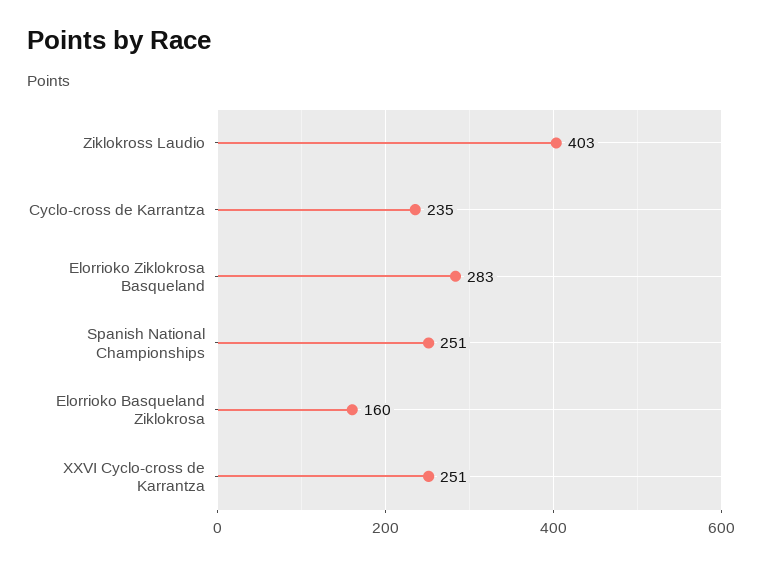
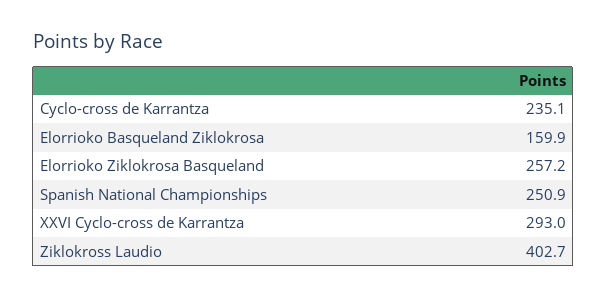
  {
    "Ziklokross Laudio": 402.7,
    "Cyclo-cross de Karrantza": 235.1,
-   "Elorrioko Ziklokrosa Basqueland": 283,
+   "Elorrioko Ziklokrosa Basqueland": 257.2,
    "Spanish National Championships": 250.9,
    "Elorrioko Basqueland Ziklokrosa": 159.9,
-   "XXVI Cyclo-cross de Karrantza": 251
+   "XXVI Cyclo-cross de Karrantza": 293
  }

